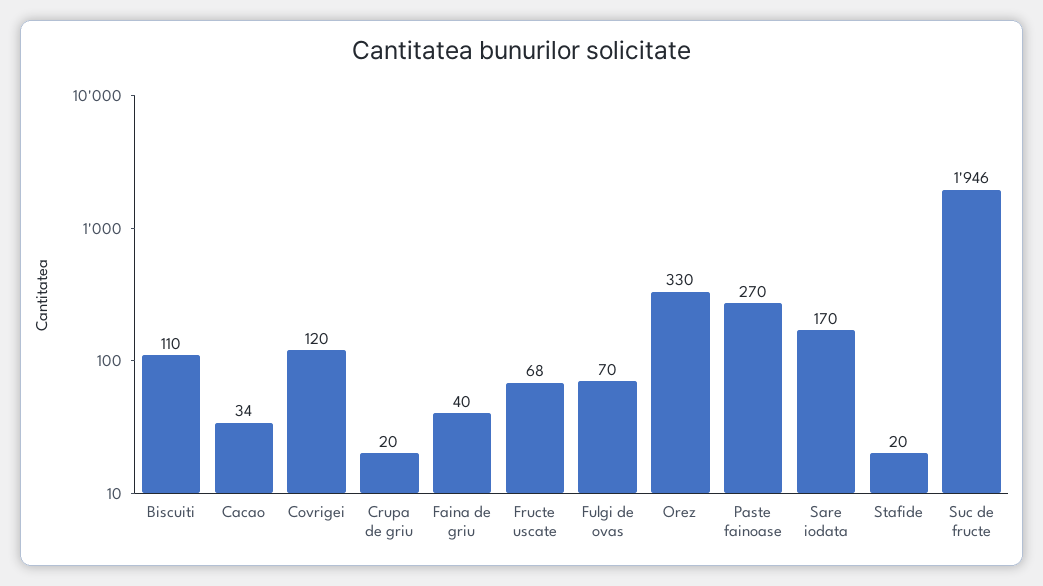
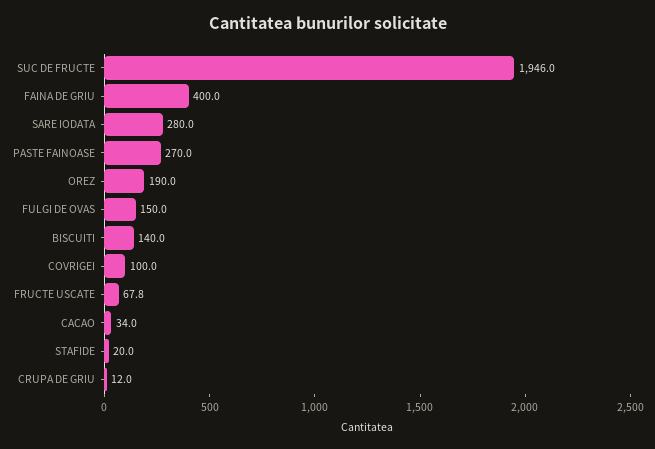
  {
-   "Biscuiti": 110,
+   "Biscuiti": 140,
    "Cacao": 34,
-   "Covrigei": 120,
+   "Covrigei": 100,
-   "Crupa de griu": 20,
+   "Crupa de griu": 12,
-   "Faina de griu": 40,
+   "Faina de griu": 400,
    "Fructe uscate": 67.8,
-   "Fulgi de ovas": 70,
+   "Fulgi de ovas": 150,
-   "Orez": 330,
+   "Orez": 190,
    "Paste fainoase": 270,
-   "Sare iodata": 170,
+   "Sare iodata": 280,
    "Stafide": 20,
    "Suc de fructe": 1946
  }

